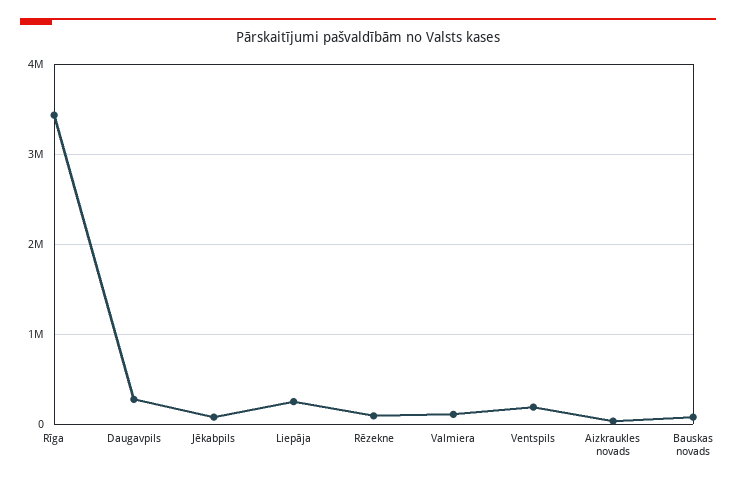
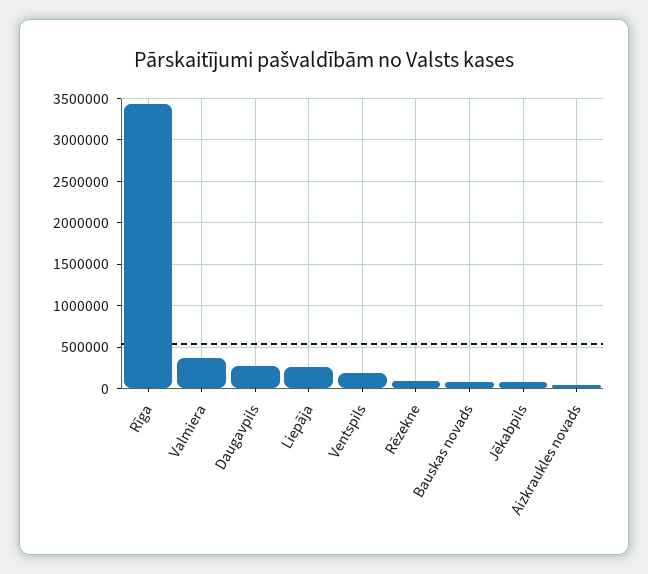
  {
    "Rīga": 3400000,
    "Daugavpils": 300000,
    "Jēkabpils": 100000,
    "Liepāja": 300000,
    "Rēzekne": 100000,
-   "Valmiera": 100000,
+   "Valmiera": 400000,
    "Ventspils": 200000,
    "Aizkraukles novads": 0,
    "Bauskas novads": 100000
  }

